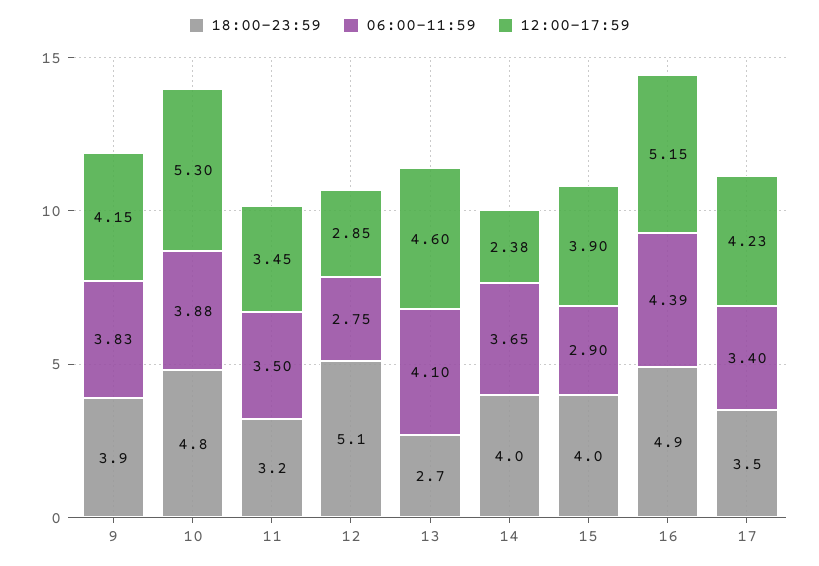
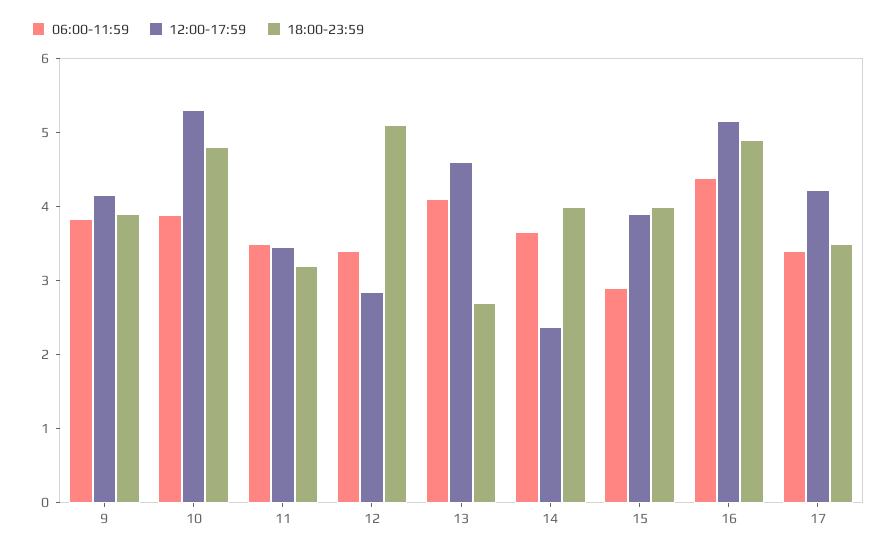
  {
    "18:00-23:59": {
      "9": 3.9,
      "10": 4.8,
      "11": 3.2,
      "12": 5.1,
      "13": 2.7,
      "14": 4,
      "15": 4,
      "16": 4.9,
      "17": 3.5
    },
    "06:00-11:59": {
      "9": 3.83,
      "10": 3.88,
      "11": 3.5,
-     "12": 2.75,
+     "12": 3.4,
      "13": 4.1,
      "14": 3.65,
      "15": 2.9,
      "16": 4.39,
      "17": 3.4
    },
    "12:00-17:59": {
      "9": 4.15,
      "10": 5.3,
      "11": 3.45,
      "12": 2.85,
      "13": 4.6,
      "14": 2.38,
      "15": 3.9,
      "16": 5.15,
      "17": 4.23
    }
  }

